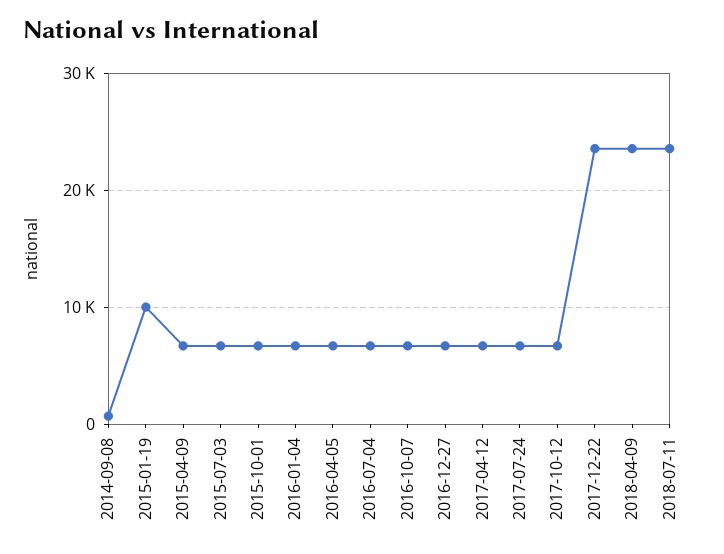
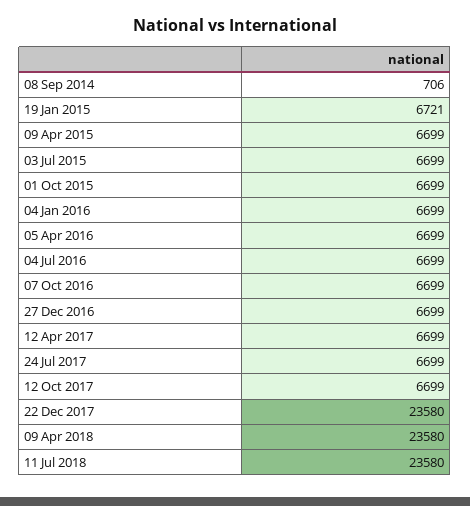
  {
    "2014-09-08": 706,
-   "2015-01-19": 10000,
+   "2015-01-19": 6721,
    "2015-04-09": 6699,
    "2015-07-03": 6699,
    "2015-10-01": 6699,
    "2016-01-04": 6699,
    "2016-04-05": 6699,
    "2016-07-04": 6699,
    "2016-10-07": 6699,
    "2016-12-27": 6699,
    "2017-04-12": 6699,
    "2017-07-24": 6699,
    "2017-10-12": 6699,
    "2017-12-22": 23580,
    "2018-04-09": 23580,
    "2018-07-11": 23580
  }

